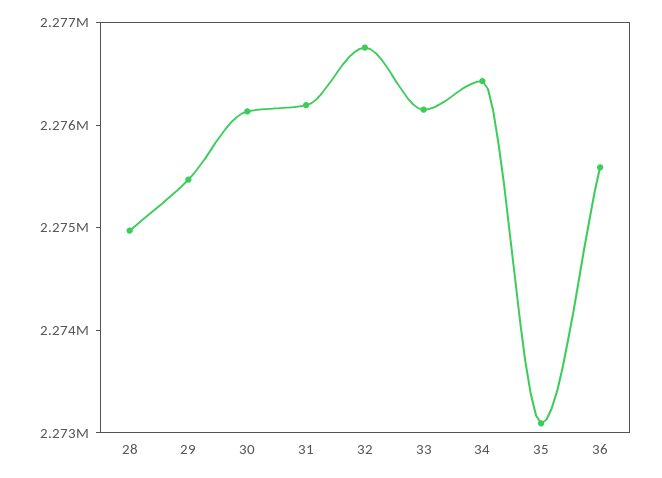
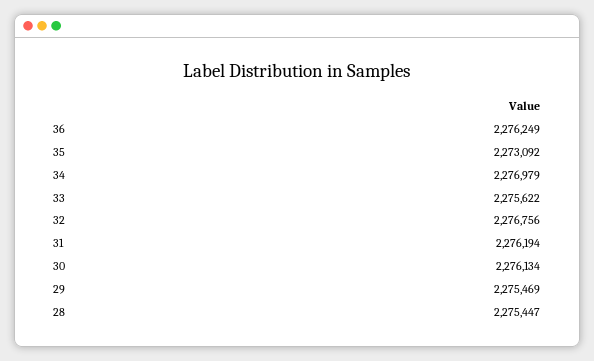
  {
-   "28": 2275000,
+   "28": 2275447,
    "29": 2275469,
    "30": 2276134,
    "31": 2276194,
    "32": 2276756,
-   "33": 2276200,
+   "33": 2275622,
-   "34": 2276400,
+   "34": 2276979,
    "35": 2273092,
-   "36": 2275600
+   "36": 2276249
  }

